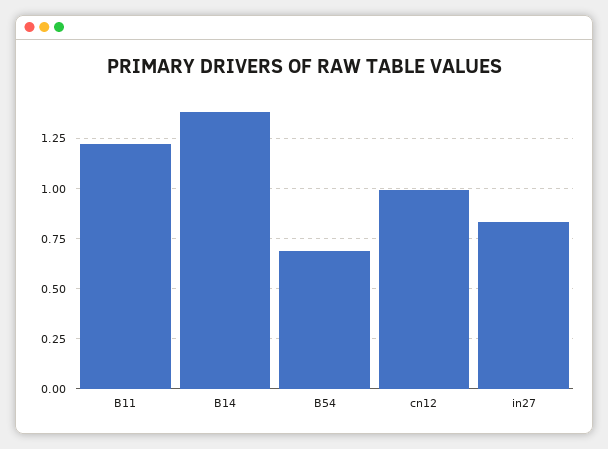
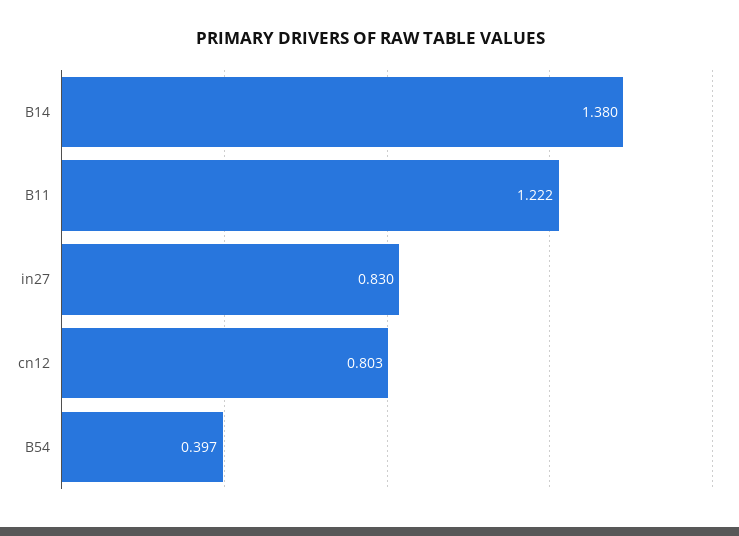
  {
    "B11": 1.222,
    "B14": 1.38,
-   "B54": 0.7,
+   "B54": 0.397,
-   "cn12": 1,
+   "cn12": 0.803,
    "in27": 0.83
  }

